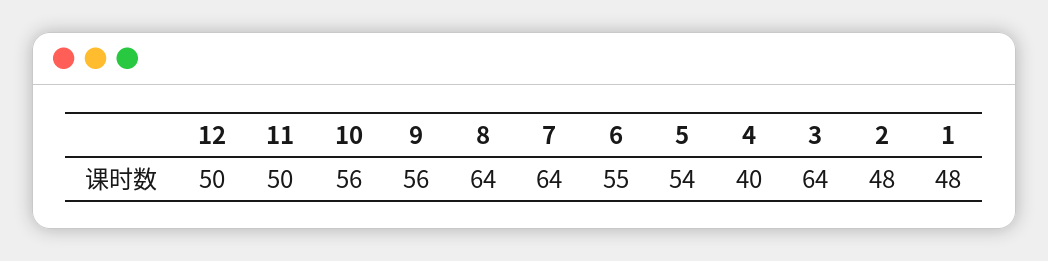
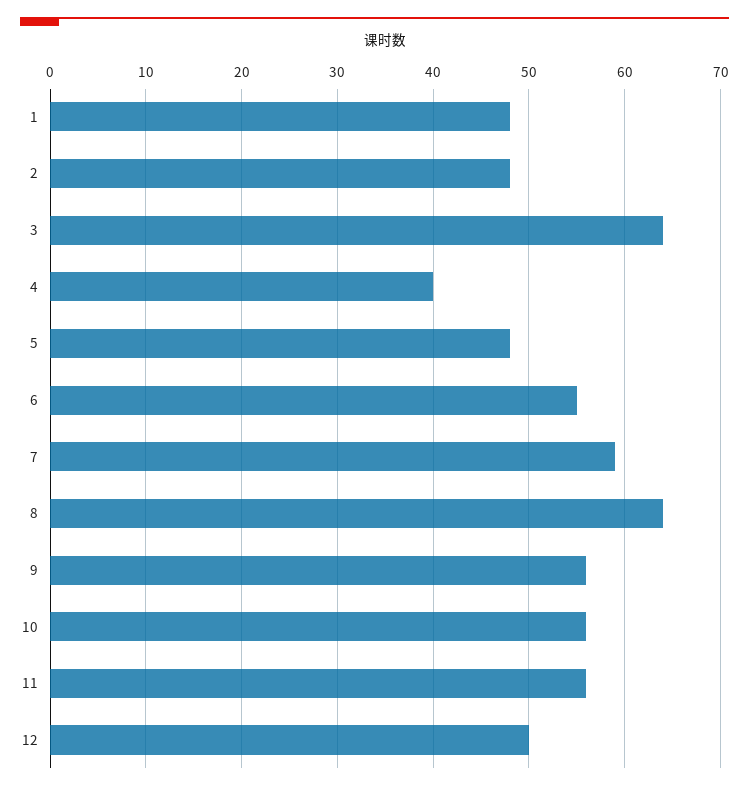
  {
    "12": 50,
-   "11": 50,
+   "11": 56,
    "10": 56,
    "9": 56,
    "8": 64,
-   "7": 64,
+   "7": 59,
    "6": 55,
-   "5": 54,
+   "5": 48,
    "4": 40,
    "3": 64,
    "2": 48,
    "1": 48
  }

